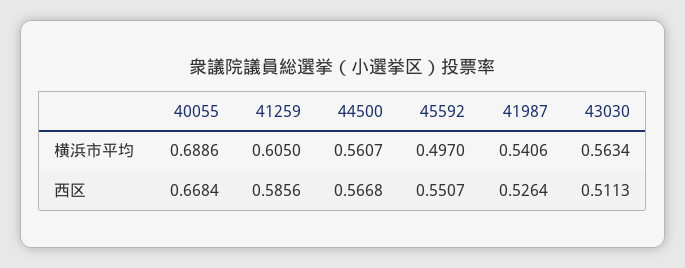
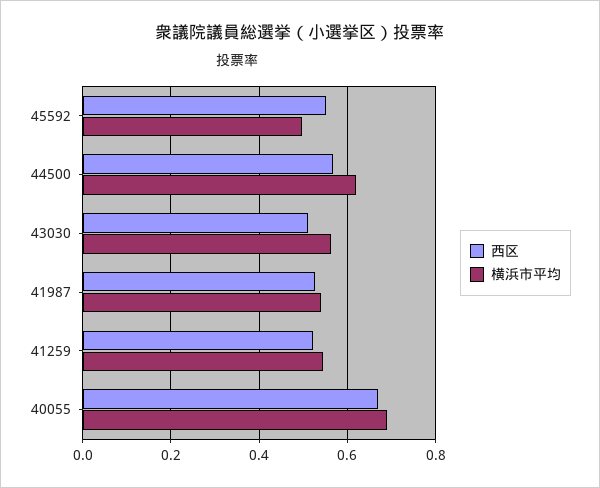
  {
    "横浜市平均": {
      "40055": 0.6886,
-     "41259": 0.605,
+     "41259": 0.54,
-     "44500": 0.5607,
+     "44500": 0.62,
      "45592": 0.497,
      "41987": 0.5406,
      "43030": 0.5634
    },
    "西区": {
      "40055": 0.6684,
-     "41259": 0.5856,
+     "41259": 0.52,
      "44500": 0.5668,
      "45592": 0.5507,
      "41987": 0.5264,
      "43030": 0.5113
    }
  }

